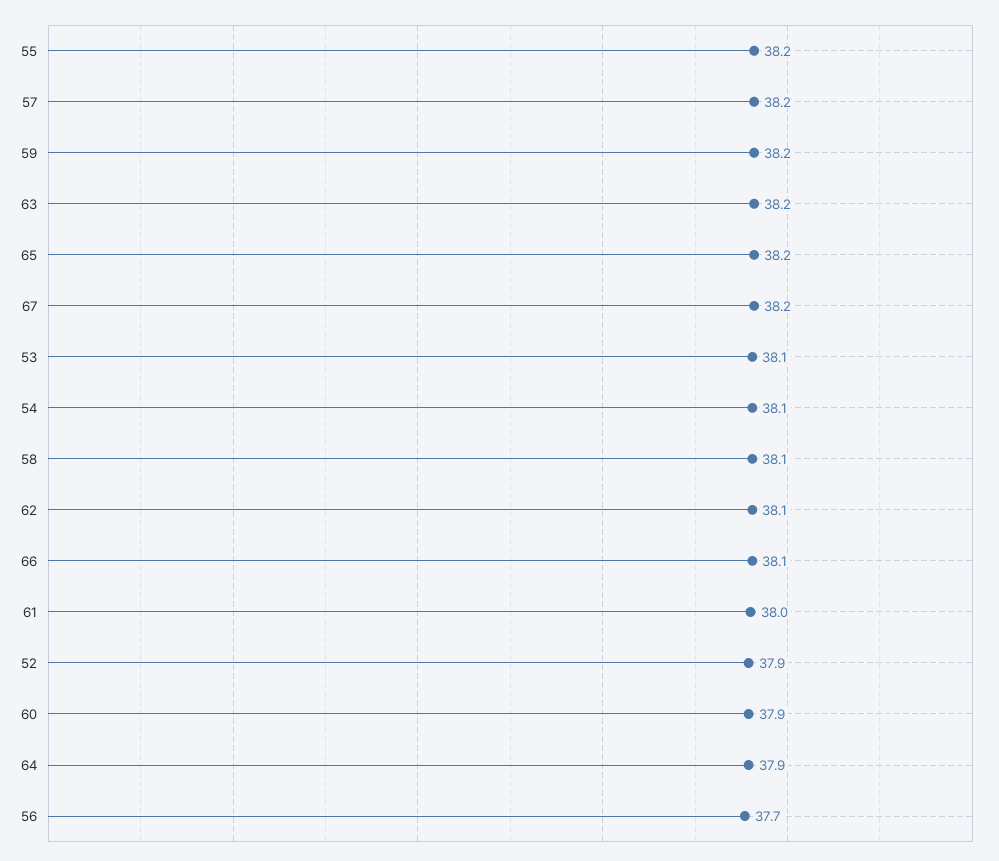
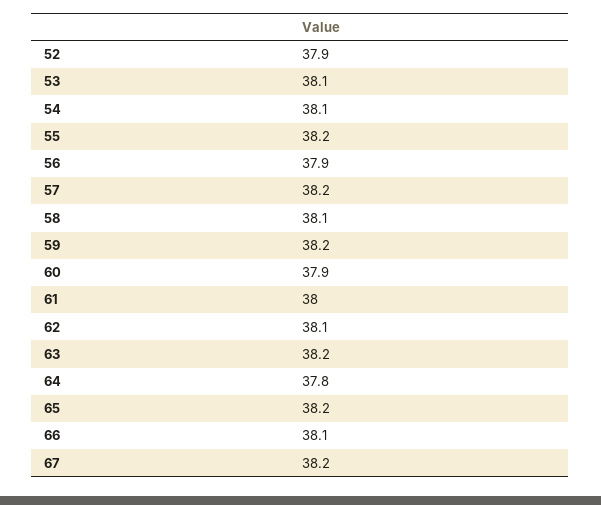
  {
    "55": 38.2,
    "57": 38.2,
    "59": 38.2,
    "63": 38.2,
    "65": 38.2,
    "67": 38.2,
    "53": 38.1,
    "54": 38.1,
    "58": 38.1,
    "62": 38.1,
    "66": 38.1,
    "61": 38,
    "52": 37.9,
    "60": 37.9,
-   "64": 37.9,
+   "64": 37.8,
-   "56": 37.7
+   "56": 37.9
  }

